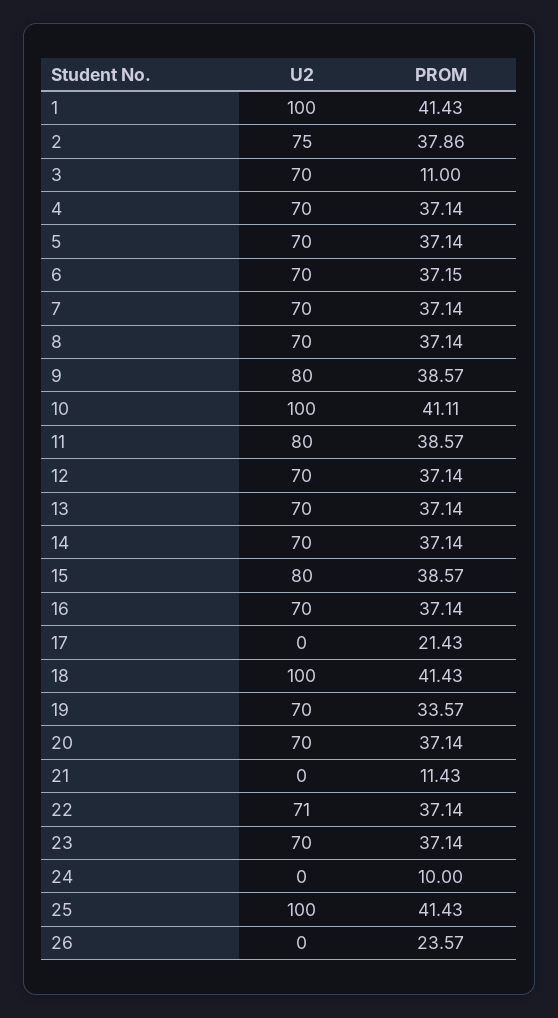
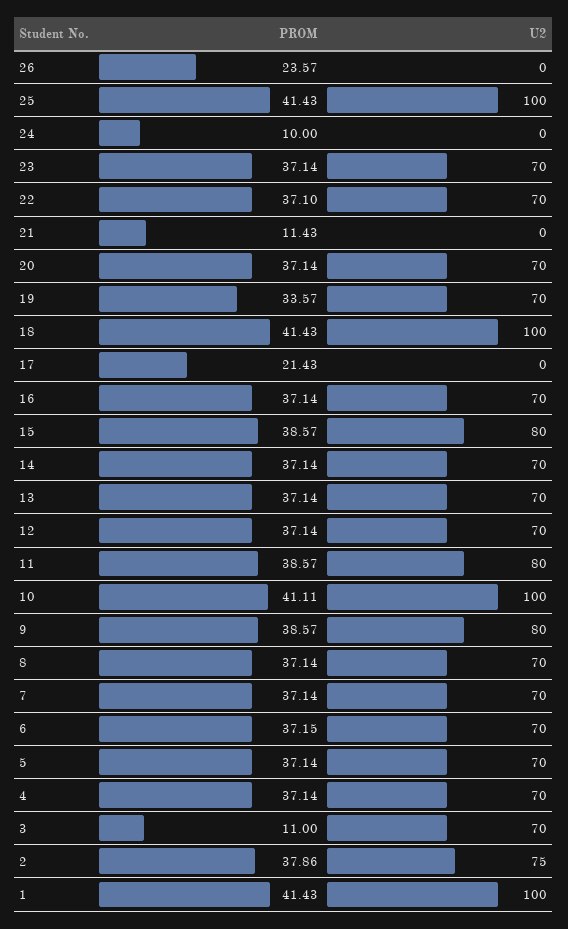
  {
    "U2": {
      "1": 100,
      "2": 75,
      "3": 70,
      "4": 70,
      "5": 70,
      "6": 70,
      "7": 70,
      "8": 70,
      "9": 80,
      "10": 100,
      "11": 80,
      "12": 70,
      "13": 70,
      "14": 70,
      "15": 80,
      "16": 70,
      "17": 0,
      "18": 100,
      "19": 70,
      "20": 70,
      "21": 0,
-     "22": 71,
+     "22": 70,
      "23": 70,
      "24": 0,
      "25": 100,
      "26": 0
    },
    "PROM": {
      "1": 41.43,
      "2": 37.86,
      "3": 11,
      "4": 37.14,
      "5": 37.14,
      "6": 37.15,
      "7": 37.14,
      "8": 37.14,
      "9": 38.57,
      "10": 41.11,
      "11": 38.57,
      "12": 37.14,
      "13": 37.14,
      "14": 37.14,
      "15": 38.57,
      "16": 37.14,
      "17": 21.43,
      "18": 41.43,
      "19": 33.57,
      "20": 37.14,
      "21": 11.43,
-     "22": 37.14,
+     "22": 37.1,
      "23": 37.14,
      "24": 10,
      "25": 41.43,
      "26": 23.57
    }
  }

